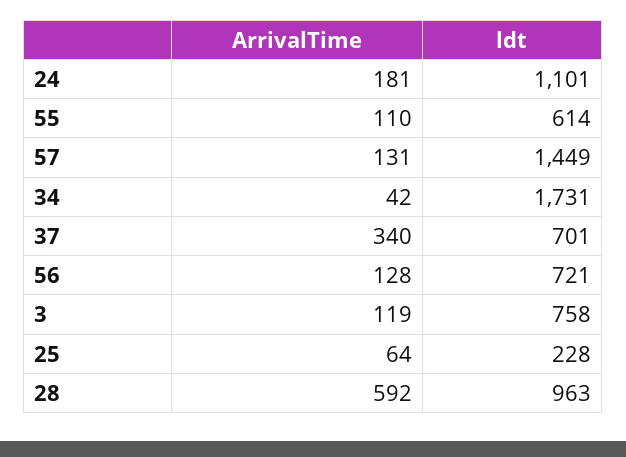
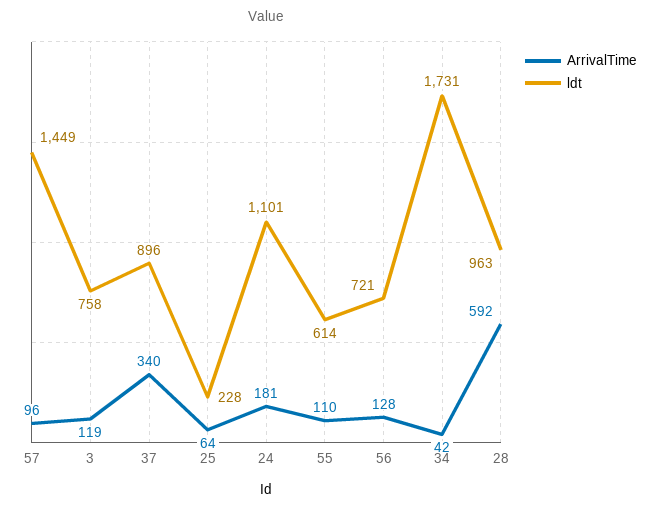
  {
    "ArrivalTime": {
      "24": 181,
      "55": 110,
-     "57": 131,
+     "57": 96,
      "34": 42,
      "37": 340,
      "56": 128,
      "3": 119,
      "25": 64,
      "28": 592
    },
    "ldt": {
      "24": 1101,
      "55": 614,
      "57": 1449,
      "34": 1731,
-     "37": 701,
+     "37": 896,
      "56": 721,
      "3": 758,
      "25": 228,
      "28": 963
    }
  }

